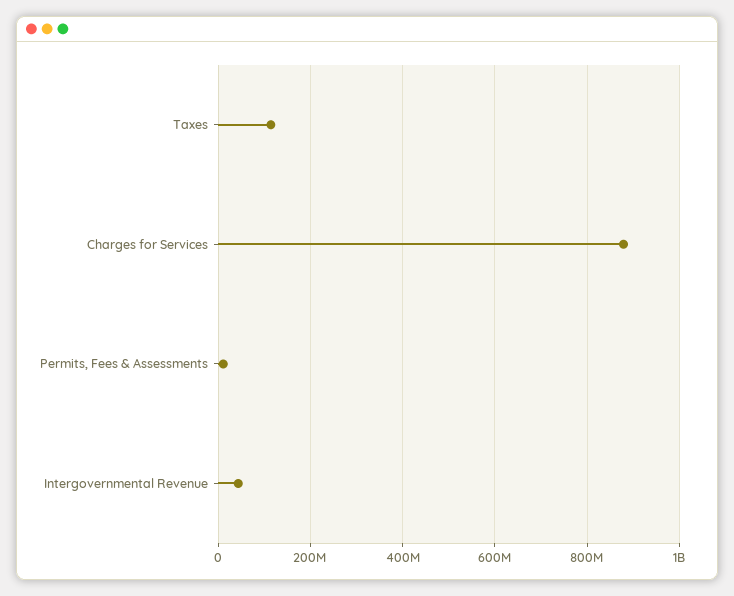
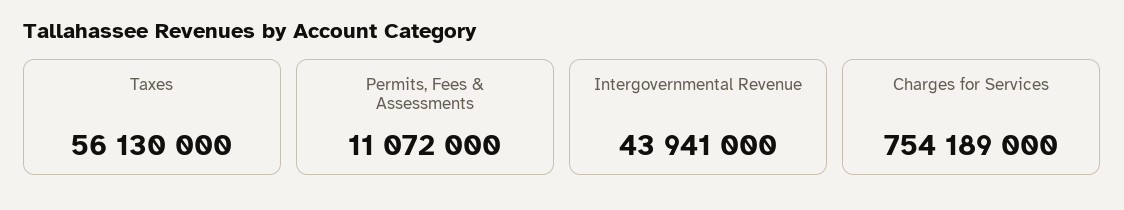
  {
-   "Taxes": 120000000,
+   "Taxes": 56130000,
-   "Charges for Services": 880000000,
+   "Charges for Services": 754189000,
    "Permits, Fees & Assessments": 11072000,
    "Intergovernmental Revenue": 43941000
  }

